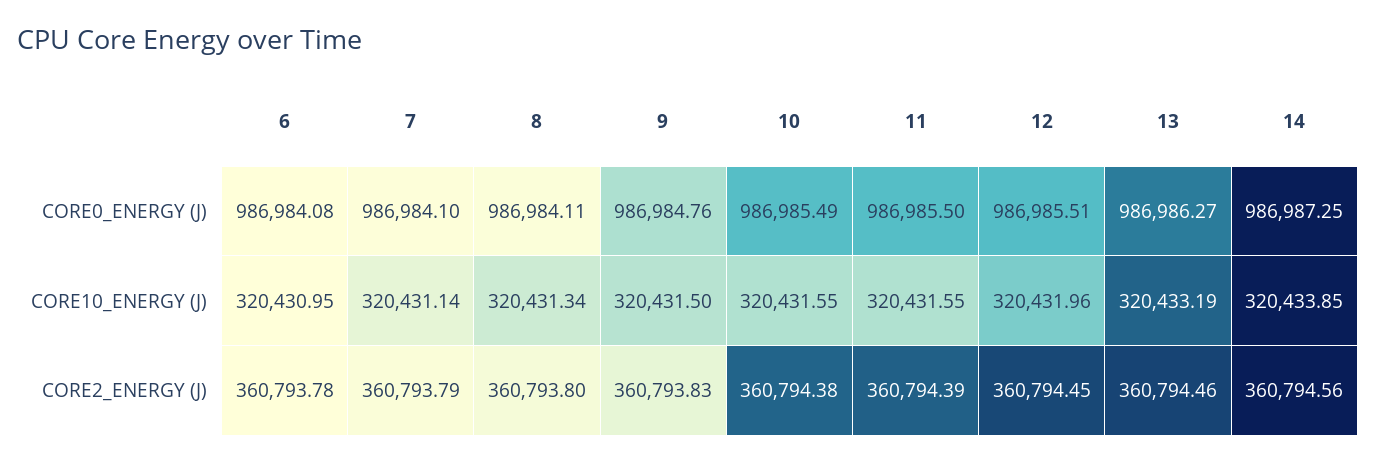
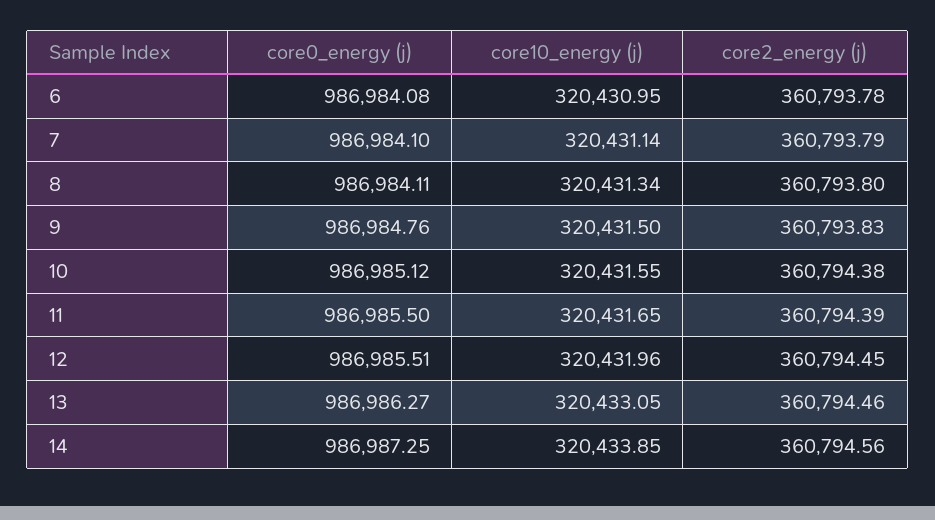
  {
    "6": {
      "CORE0_ENERGY (J)": 986984.08,
      "CORE10_ENERGY (J)": 320430.95,
      "CORE2_ENERGY (J)": 360793.78
    },
    "7": {
      "CORE0_ENERGY (J)": 986984.1,
      "CORE10_ENERGY (J)": 320431.14,
      "CORE2_ENERGY (J)": 360793.79
    },
    "8": {
      "CORE0_ENERGY (J)": 986984.11,
      "CORE10_ENERGY (J)": 320431.34,
      "CORE2_ENERGY (J)": 360793.8
    },
    "9": {
      "CORE0_ENERGY (J)": 986984.76,
      "CORE10_ENERGY (J)": 320431.5,
      "CORE2_ENERGY (J)": 360793.83
    },
    "10": {
-     "CORE0_ENERGY (J)": 986985.49,
+     "CORE0_ENERGY (J)": 986985.12,
      "CORE10_ENERGY (J)": 320431.55,
      "CORE2_ENERGY (J)": 360794.38
    },
    "11": {
      "CORE0_ENERGY (J)": 986985.5,
-     "CORE10_ENERGY (J)": 320431.55,
+     "CORE10_ENERGY (J)": 320431.65,
      "CORE2_ENERGY (J)": 360794.39
    },
    "12": {
      "CORE0_ENERGY (J)": 986985.51,
      "CORE10_ENERGY (J)": 320431.96,
      "CORE2_ENERGY (J)": 360794.45
    },
    "13": {
      "CORE0_ENERGY (J)": 986986.27,
-     "CORE10_ENERGY (J)": 320433.19,
+     "CORE10_ENERGY (J)": 320433.05,
      "CORE2_ENERGY (J)": 360794.46
    },
    "14": {
      "CORE0_ENERGY (J)": 986987.25,
      "CORE10_ENERGY (J)": 320433.85,
      "CORE2_ENERGY (J)": 360794.56
    }
  }

